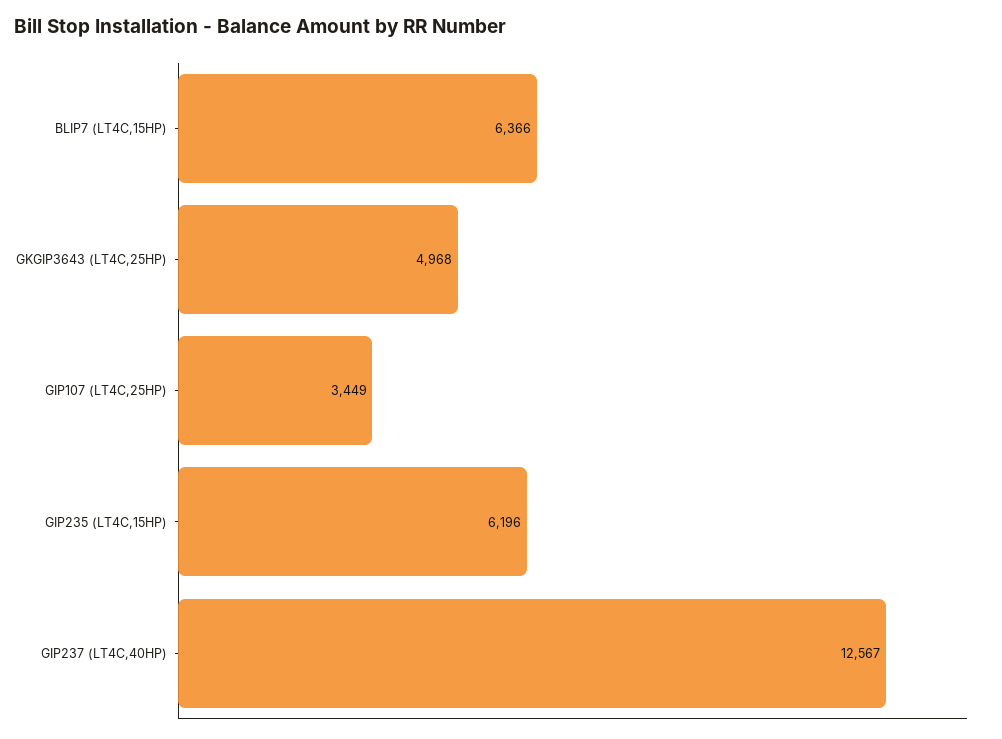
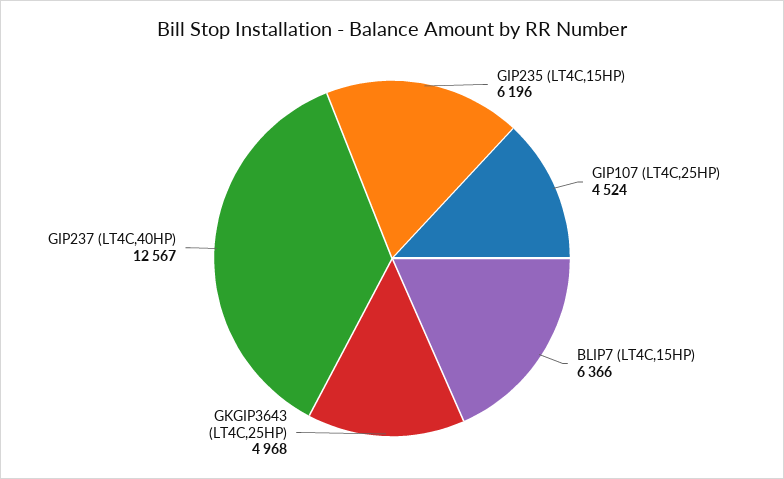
  {
    "BLIP7 (LT4C,15HP)": 6366,
    "GKGIP3643 (LT4C,25HP)": 4968,
-   "GIP107 (LT4C,25HP)": 3449,
+   "GIP107 (LT4C,25HP)": 4524,
    "GIP235 (LT4C,15HP)": 6196,
    "GIP237 (LT4C,40HP)": 12567
  }

